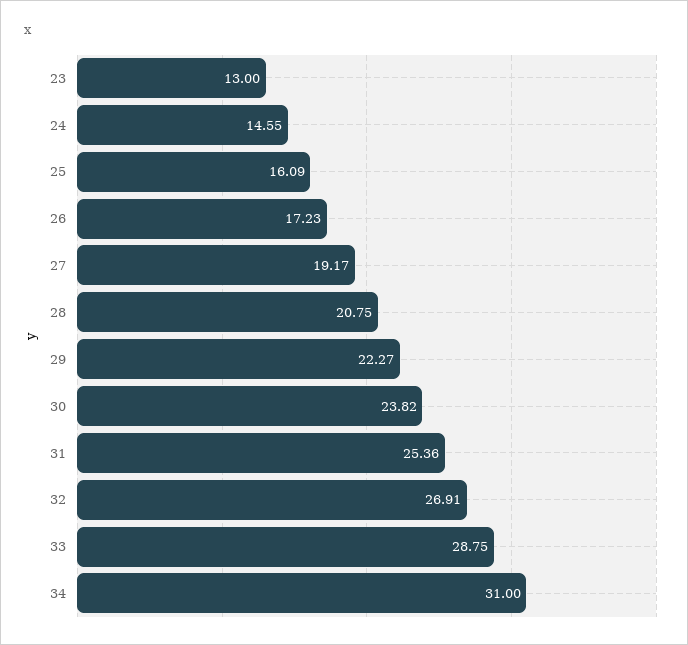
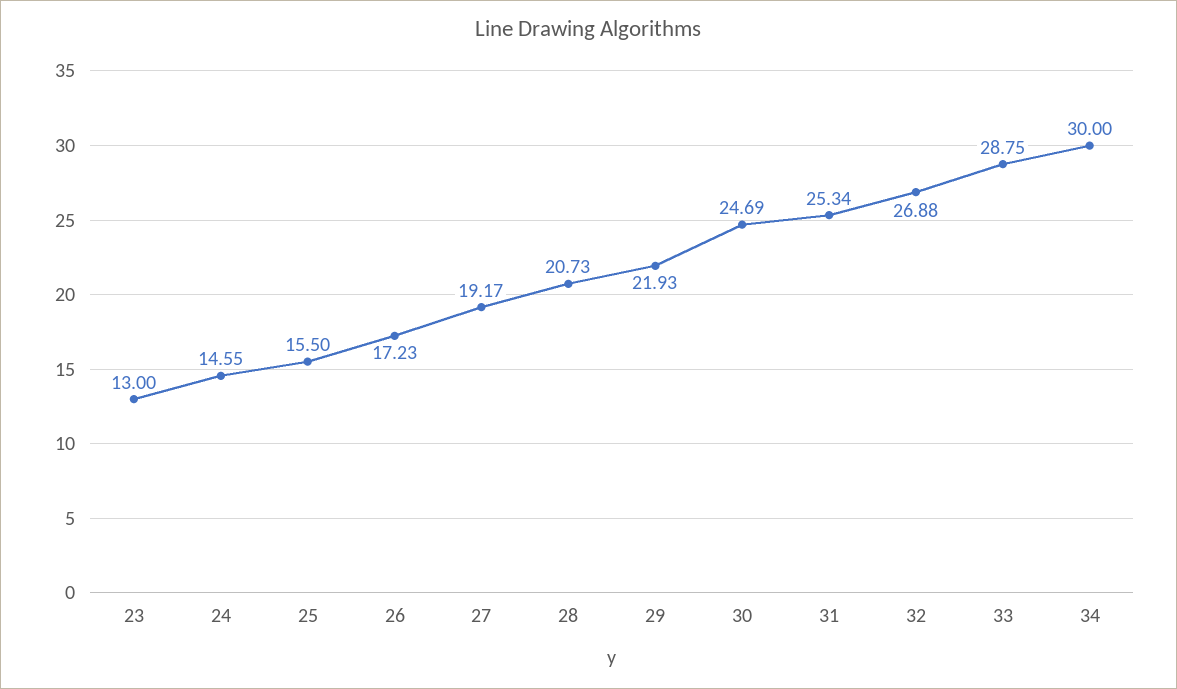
  {
    "23": 13,
    "24": 14.55,
-   "25": 16.09,
+   "25": 15.5,
    "26": 17.23,
    "27": 19.17,
-   "28": 20.75,
+   "28": 20.73,
-   "29": 22.27,
+   "29": 21.93,
-   "30": 23.82,
+   "30": 24.69,
-   "31": 25.36,
+   "31": 25.34,
-   "32": 26.91,
+   "32": 26.88,
    "33": 28.75,
-   "34": 31
+   "34": 30
  }

